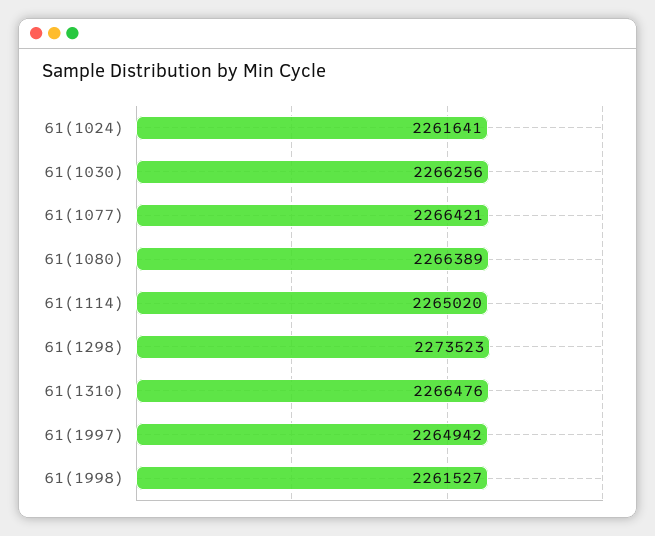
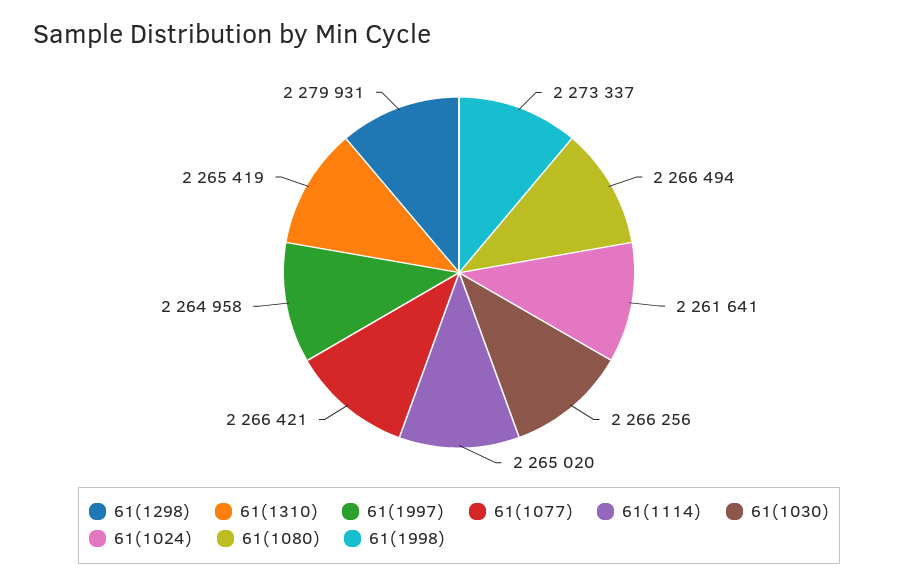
  {
    "61(1024)": 2261641,
    "61(1030)": 2266256,
    "61(1077)": 2266421,
-   "61(1080)": 2266389,
+   "61(1080)": 2266494,
    "61(1114)": 2265020,
-   "61(1298)": 2273523,
+   "61(1298)": 2279931,
-   "61(1310)": 2266476,
+   "61(1310)": 2265419,
-   "61(1997)": 2264942,
+   "61(1997)": 2264958,
-   "61(1998)": 2261527
+   "61(1998)": 2273337
  }

